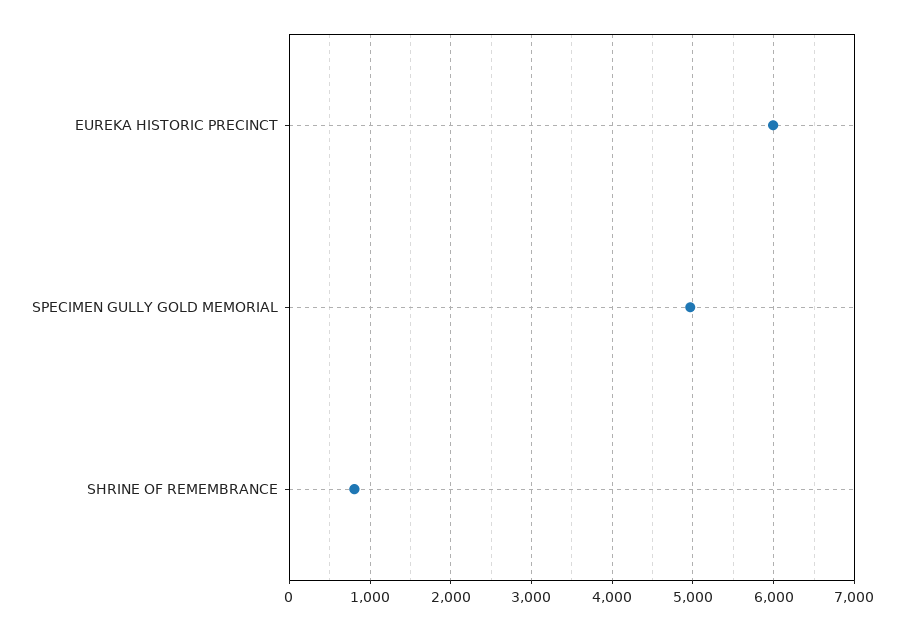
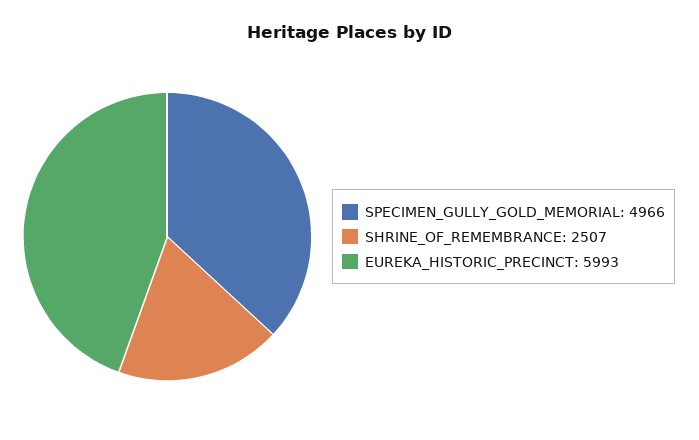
  {
    "EUREKA HISTORIC PRECINCT": 5993,
    "SPECIMEN GULLY GOLD MEMORIAL": 4966,
-   "SHRINE OF REMEMBRANCE": 800
+   "SHRINE OF REMEMBRANCE": 2507
  }

